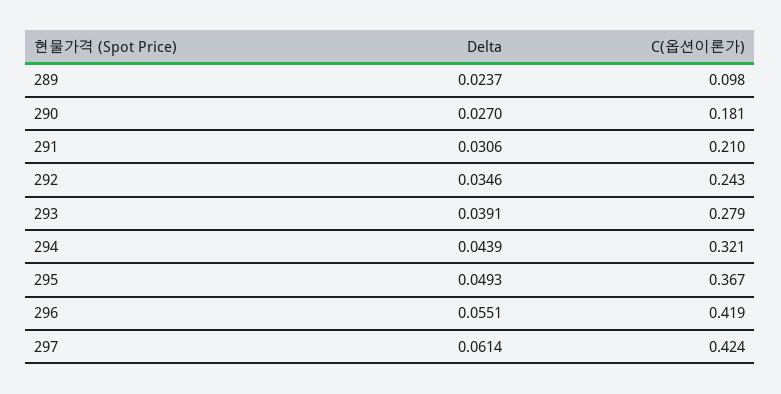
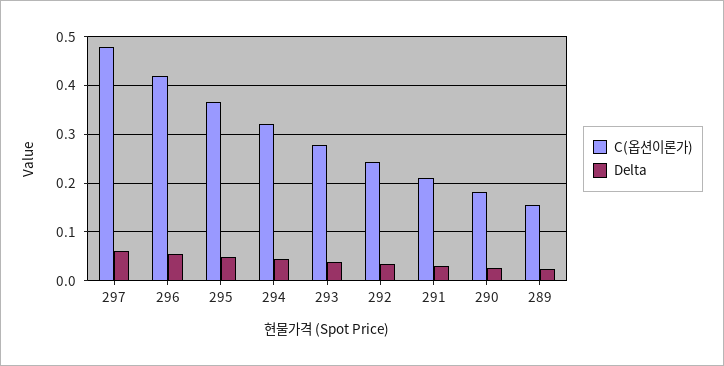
  {
    "Delta": {
      "289": 0.0237,
      "290": 0.027,
      "291": 0.0306,
      "292": 0.0346,
      "293": 0.0391,
      "294": 0.0439,
      "295": 0.0493,
      "296": 0.0551,
      "297": 0.0614
    },
    "C(옵션이론가)": {
-     "289": 0.098,
+     "289": 0.16,
      "290": 0.181,
      "291": 0.21,
      "292": 0.243,
      "293": 0.279,
      "294": 0.321,
      "295": 0.367,
      "296": 0.419,
-     "297": 0.424
+     "297": 0.48
    }
  }

